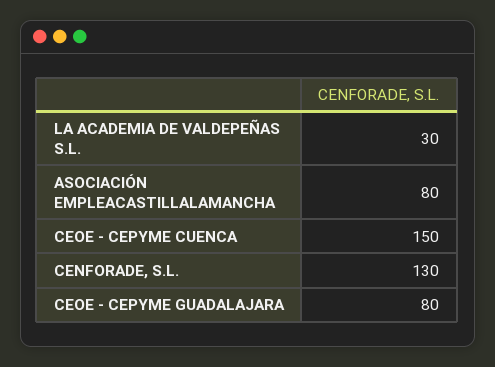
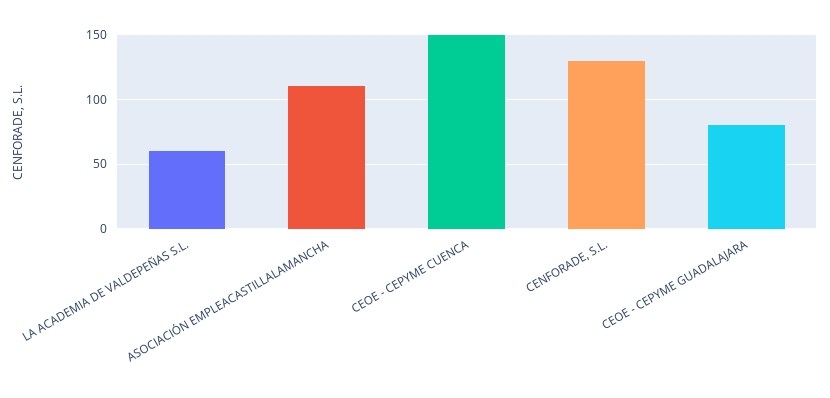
  {
-   "LA ACADEMIA DE VALDEPEÑAS S.L.": 30,
+   "LA ACADEMIA DE VALDEPEÑAS S.L.": 60,
-   "ASOCIACIÓN EMPLEACASTILLALAMANCHA": 80,
+   "ASOCIACIÓN EMPLEACASTILLALAMANCHA": 110,
    "CEOE - CEPYME CUENCA": 150,
    "CENFORADE, S.L.": 130,
    "CEOE - CEPYME GUADALAJARA": 80
  }

